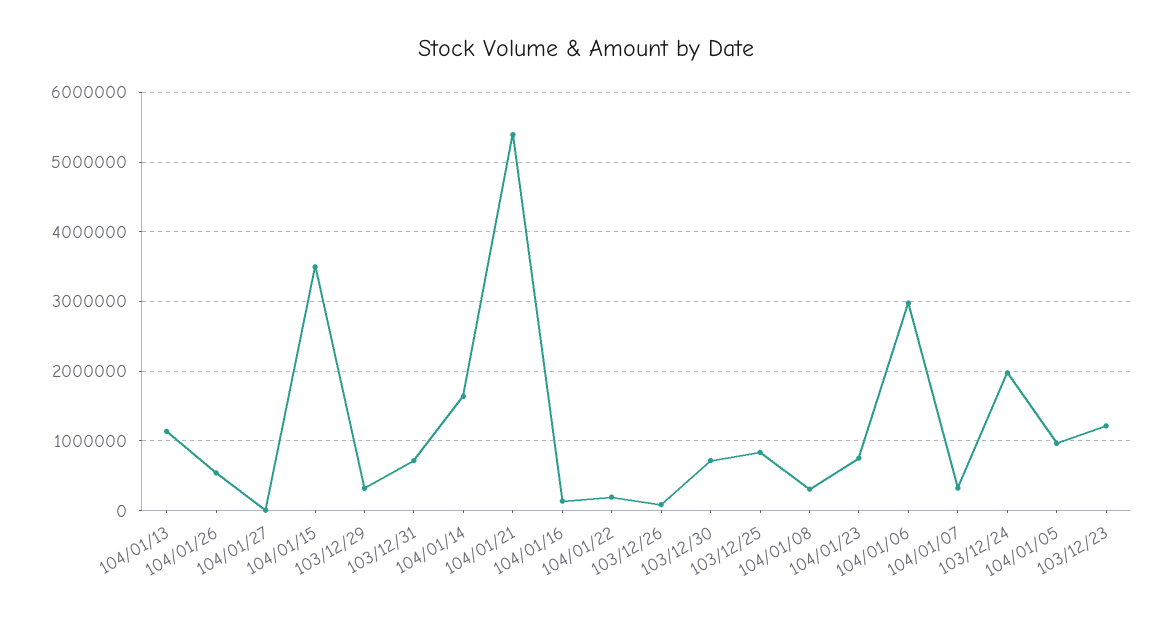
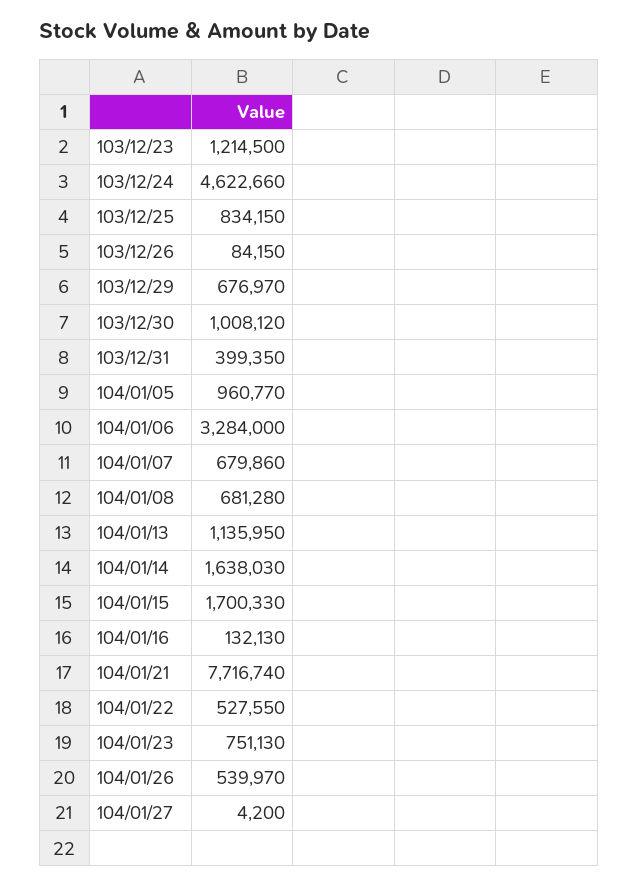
  {
    "104/01/13": 1135950,
    "104/01/26": 539970,
    "104/01/27": 4200,
-   "104/01/15": 3500000,
+   "104/01/15": 1700330,
-   "103/12/29": 300000,
+   "103/12/29": 676970,
-   "103/12/31": 700000,
+   "103/12/31": 399350,
    "104/01/14": 1638030,
-   "104/01/21": 5400000,
+   "104/01/21": 7716740,
    "104/01/16": 132130,
-   "104/01/22": 200000,
+   "104/01/22": 527550,
    "103/12/26": 84150,
-   "103/12/30": 700000,
+   "103/12/30": 1008120,
    "103/12/25": 834150,
-   "104/01/08": 300000,
+   "104/01/08": 681280,
    "104/01/23": 751130,
-   "104/01/06": 3000000,
+   "104/01/06": 3284000,
-   "104/01/07": 300000,
+   "104/01/07": 679860,
-   "103/12/24": 2000000,
+   "103/12/24": 4622660,
    "104/01/05": 960770,
    "103/12/23": 1214500
  }

